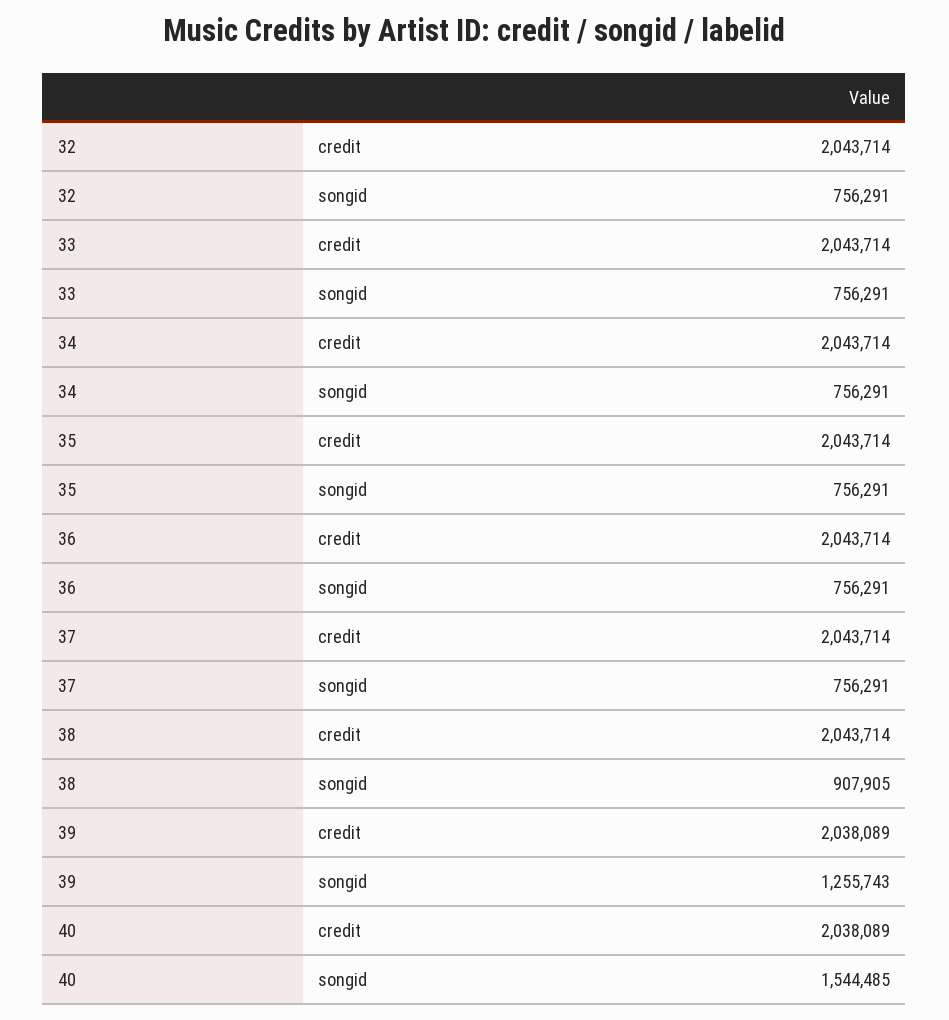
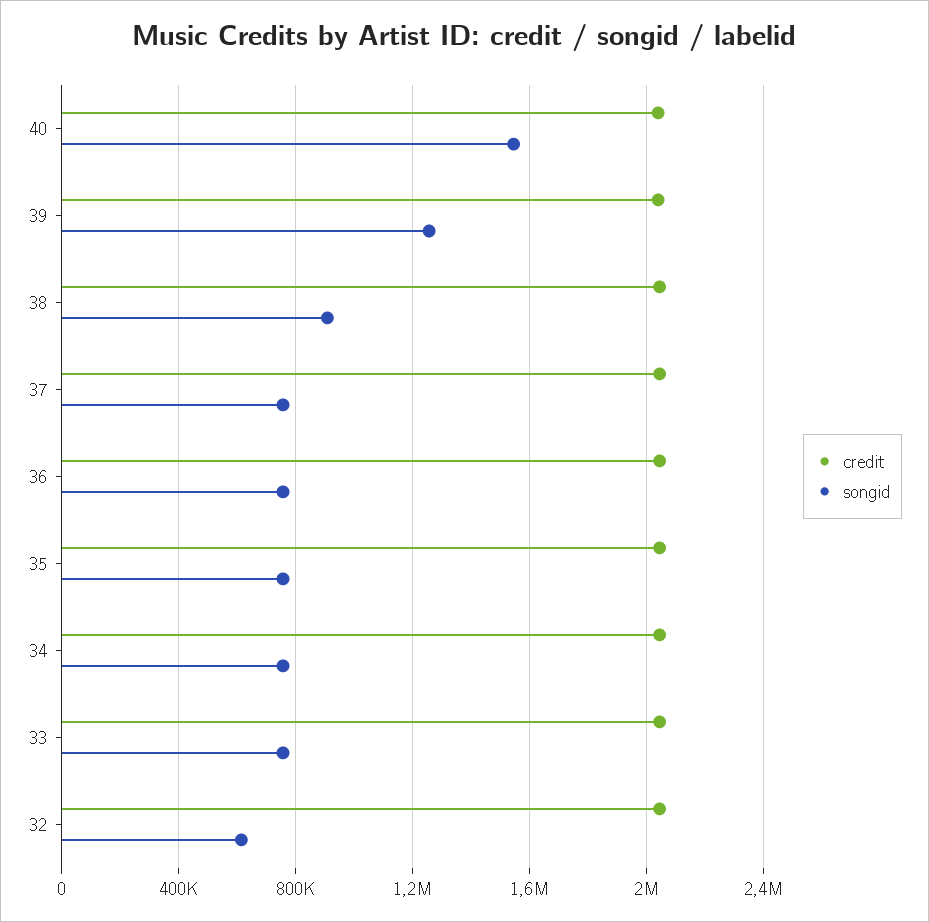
  {
    "credit": {
      "32": 2043714,
      "33": 2043714,
      "34": 2043714,
      "35": 2043714,
      "36": 2043714,
      "37": 2043714,
      "38": 2043714,
      "39": 2038089,
      "40": 2038089
    },
    "songid": {
-     "32": 756291,
+     "32": 600000,
      "33": 756291,
      "34": 756291,
      "35": 756291,
      "36": 756291,
      "37": 756291,
      "38": 907905,
      "39": 1255743,
      "40": 1544485
    }
  }

